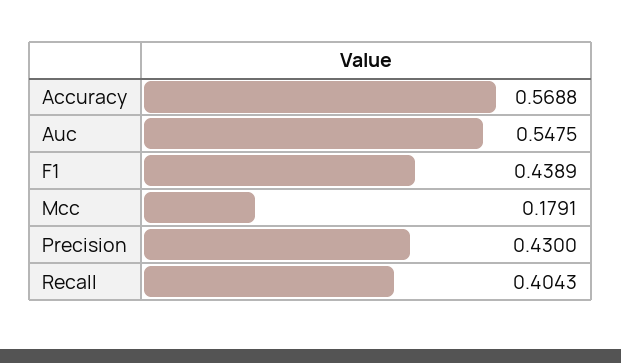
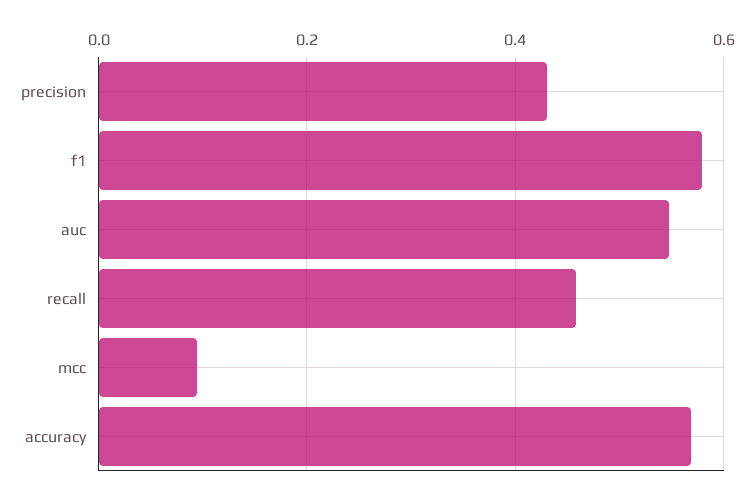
  {
    "Accuracy": 0.5688,
    "Auc": 0.5475,
-   "F1": 0.4389,
+   "F1": 0.58,
-   "Mcc": 0.1791,
+   "Mcc": 0.1,
    "Precision": 0.43,
-   "Recall": 0.4043
+   "Recall": 0.46
  }

